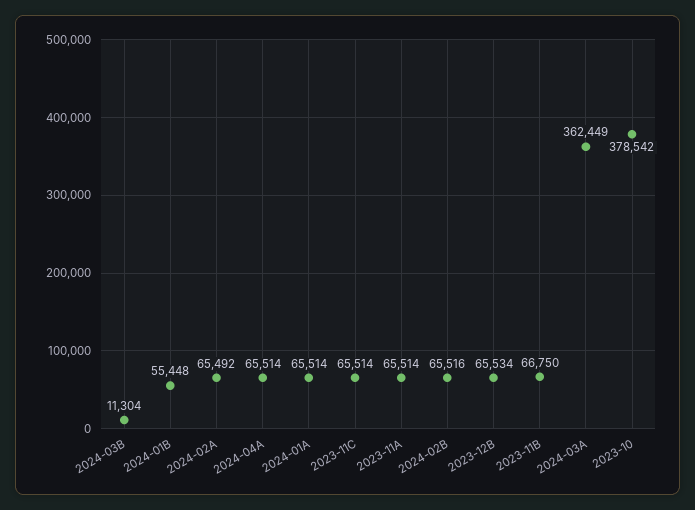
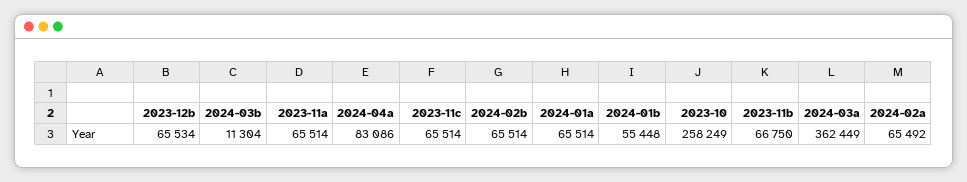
  {
    "2024-03B": 11304,
    "2024-01B": 55448,
    "2024-02A": 65492,
-   "2024-04A": 65514,
+   "2024-04A": 83086,
    "2024-01A": 65514,
    "2023-11C": 65514,
    "2023-11A": 65514,
-   "2024-02B": 65516,
+   "2024-02B": 65514,
    "2023-12B": 65534,
    "2023-11B": 66750,
    "2024-03A": 362449,
-   "2023-10": 378542
+   "2023-10": 258249
  }

